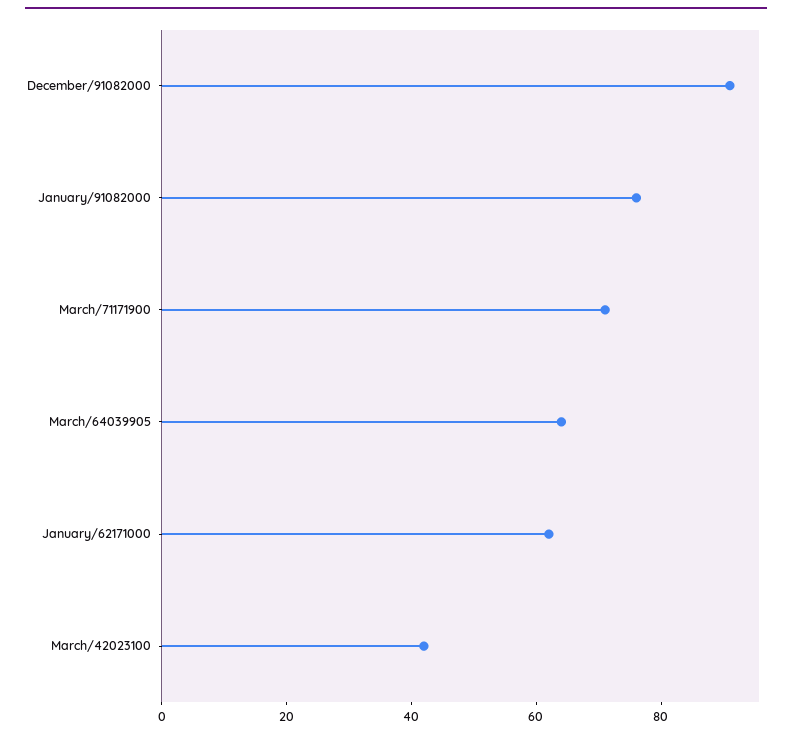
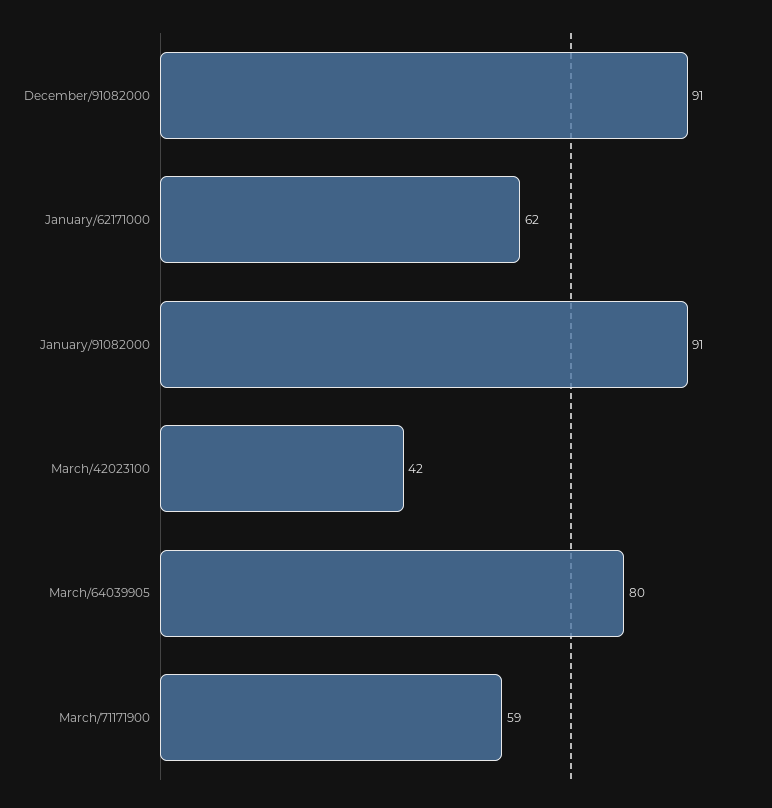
  {
    "December/91082000": 91,
-   "January/91082000": 75,
+   "January/91082000": 91,
-   "March/71171900": 70,
+   "March/71171900": 59,
-   "March/64039905": 65,
+   "March/64039905": 80,
    "January/62171000": 62,
    "March/42023100": 42
  }

